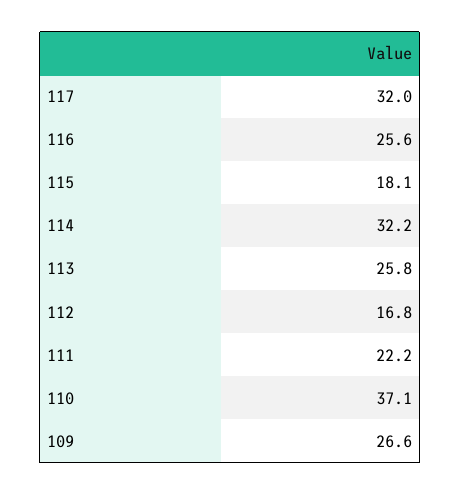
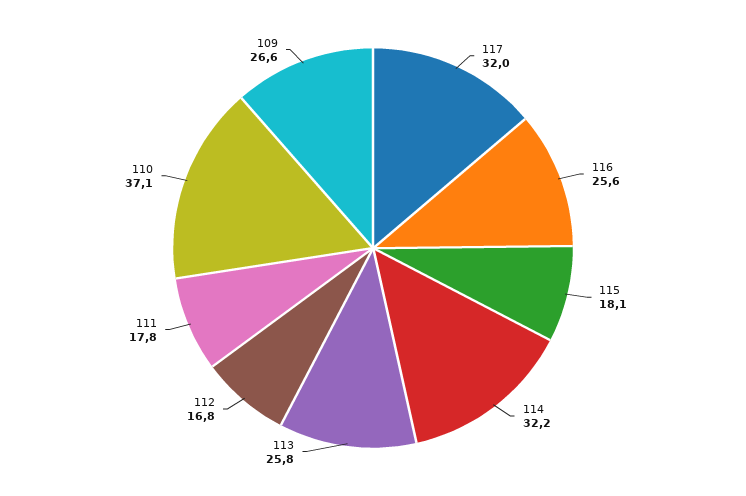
  {
    "117": 32,
    "116": 25.6,
    "115": 18.1,
    "114": 32.2,
    "113": 25.8,
    "112": 16.8,
-   "111": 22.2,
+   "111": 17.8,
    "110": 37.1,
    "109": 26.6
  }

